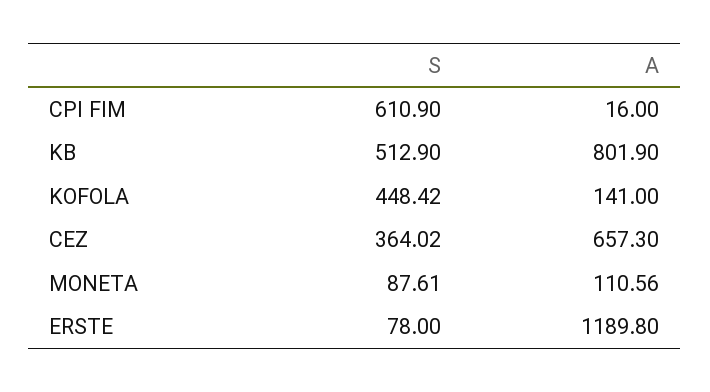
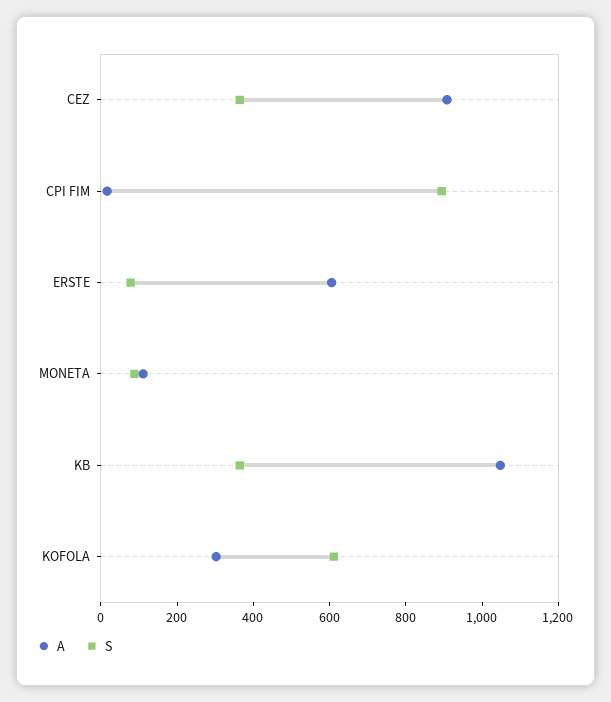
  {
    "S": {
-     "CPI FIM": 610.9,
+     "CPI FIM": 900,
-     "KB": 512.9,
+     "KB": 350,
-     "KOFOLA": 448.42,
+     "KOFOLA": 600,
      "CEZ": 364.02,
      "MONETA": 87.61,
      "ERSTE": 78
    },
    "A": {
      "CPI FIM": 16,
-     "KB": 801.9,
+     "KB": 1050,
-     "KOFOLA": 141,
+     "KOFOLA": 300,
-     "CEZ": 657.3,
+     "CEZ": 900,
      "MONETA": 110.56,
-     "ERSTE": 1189.8
+     "ERSTE": 600
    }
  }

